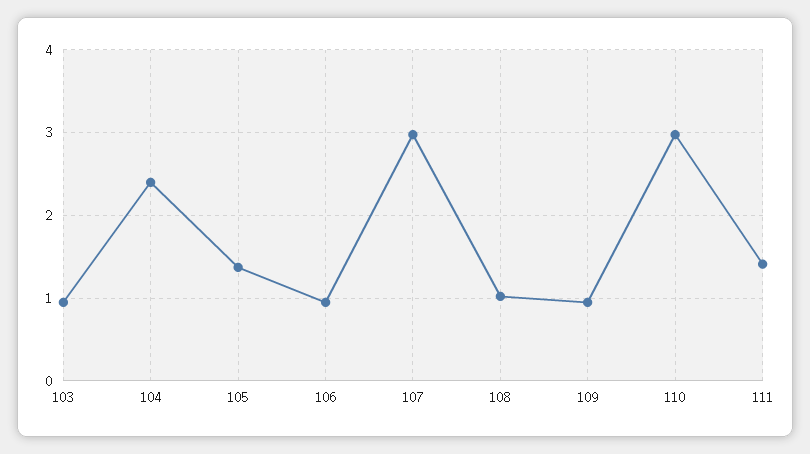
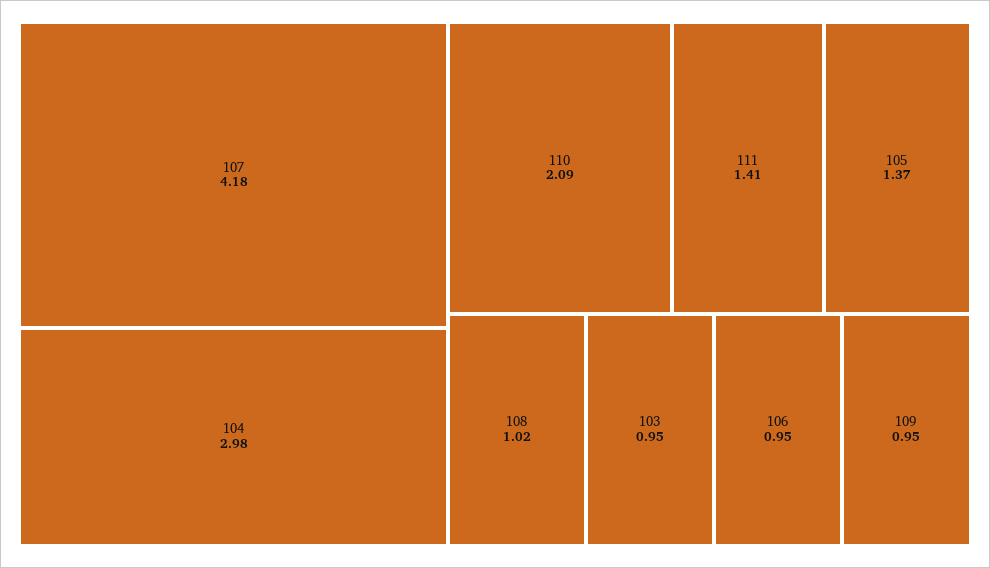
  {
    "103": 0.95,
-   "104": 2.4,
+   "104": 2.98,
    "105": 1.37,
    "106": 0.95,
-   "107": 3,
+   "107": 4.18,
    "108": 1.02,
    "109": 0.95,
-   "110": 3,
+   "110": 2.09,
    "111": 1.41
  }

